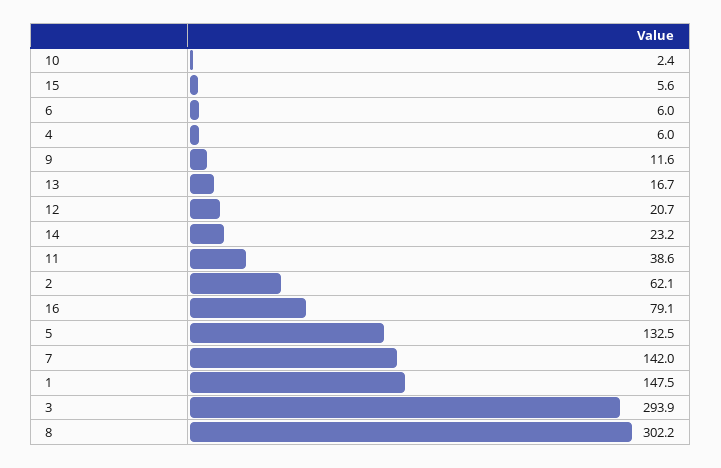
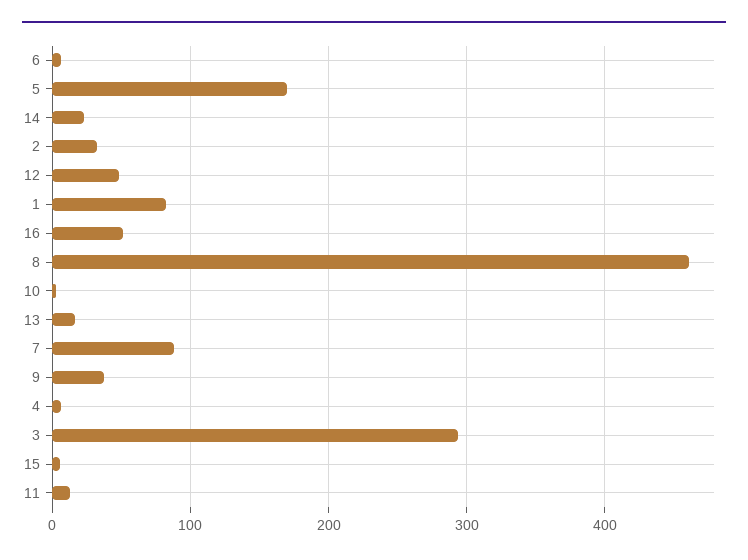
  {
    "10": 2.4,
    "15": 5.6,
    "6": 6,
    "4": 6,
-   "9": 11.6,
+   "9": 40,
    "13": 16.7,
-   "12": 20.7,
+   "12": 50,
    "14": 23.2,
-   "11": 38.6,
+   "11": 10,
-   "2": 62.1,
+   "2": 30,
-   "16": 79.1,
+   "16": 50,
-   "5": 132.5,
+   "5": 170,
-   "7": 142,
+   "7": 90,
-   "1": 147.5,
+   "1": 80,
    "3": 293.9,
-   "8": 302.2
+   "8": 460
  }

